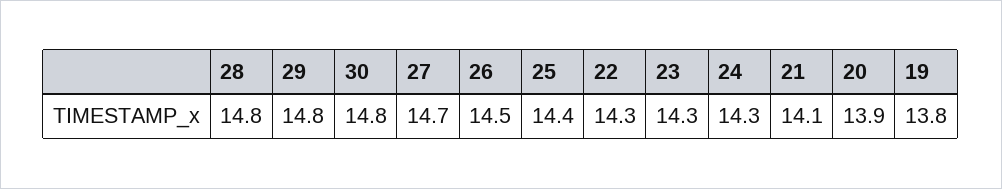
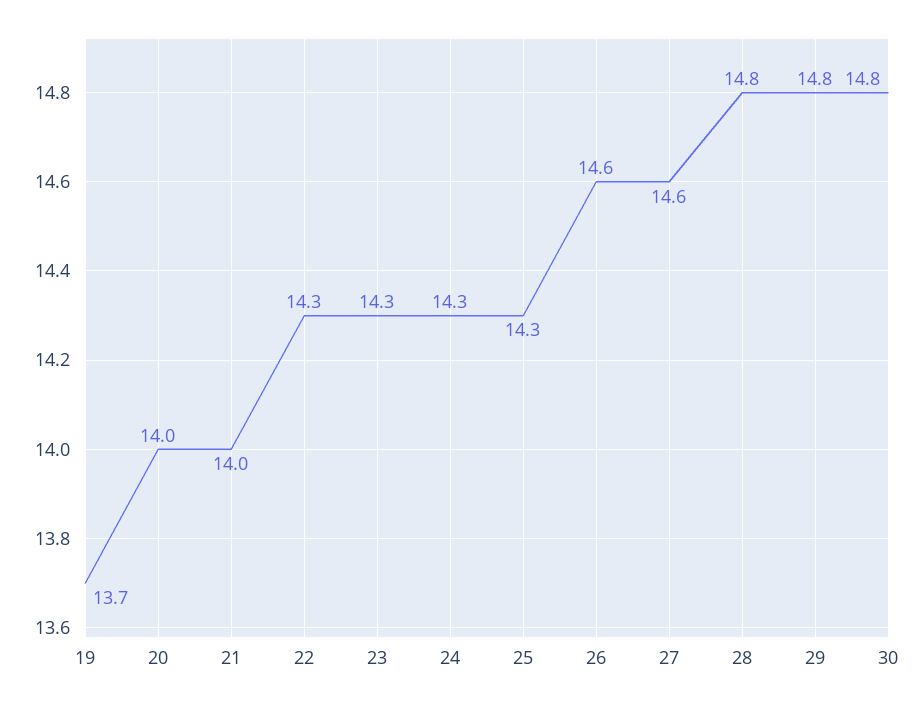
  {
    "28": 14.8,
    "29": 14.8,
    "30": 14.8,
-   "27": 14.7,
+   "27": 14.6,
-   "26": 14.5,
+   "26": 14.6,
-   "25": 14.4,
+   "25": 14.3,
    "22": 14.3,
    "23": 14.3,
    "24": 14.3,
-   "21": 14.1,
+   "21": 14,
-   "20": 13.9,
+   "20": 14,
-   "19": 13.8
+   "19": 13.7
  }

